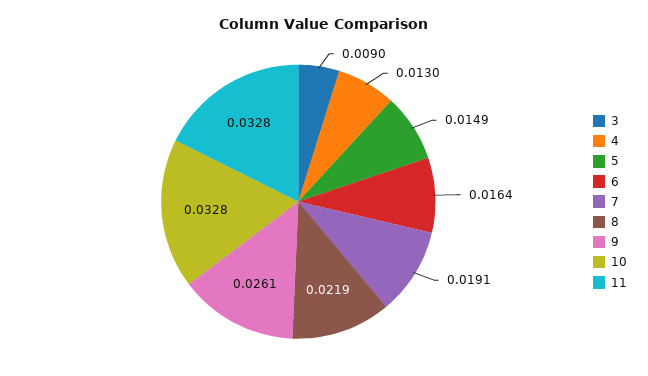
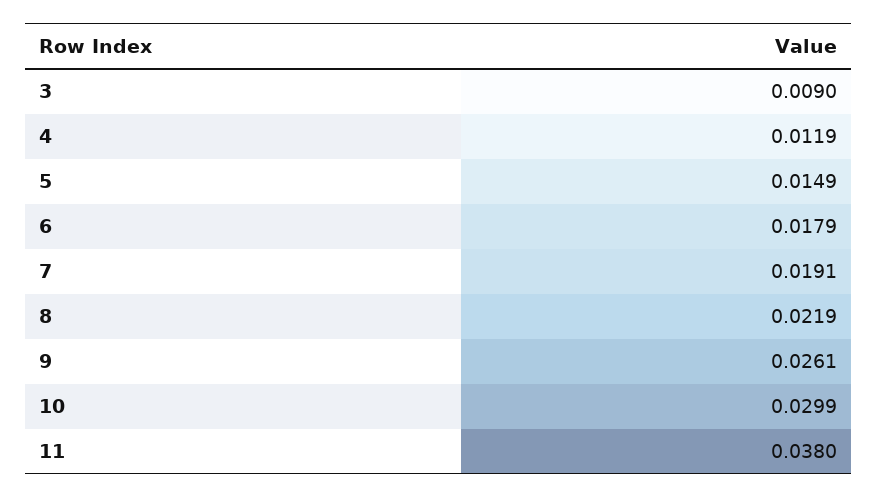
  {
    "3": 0.009,
-   "4": 0.013,
+   "4": 0.0119,
    "5": 0.0149,
-   "6": 0.0164,
+   "6": 0.0179,
    "7": 0.0191,
    "8": 0.0219,
    "9": 0.0261,
-   "10": 0.0328,
+   "10": 0.0299,
-   "11": 0.0328
+   "11": 0.038
  }

